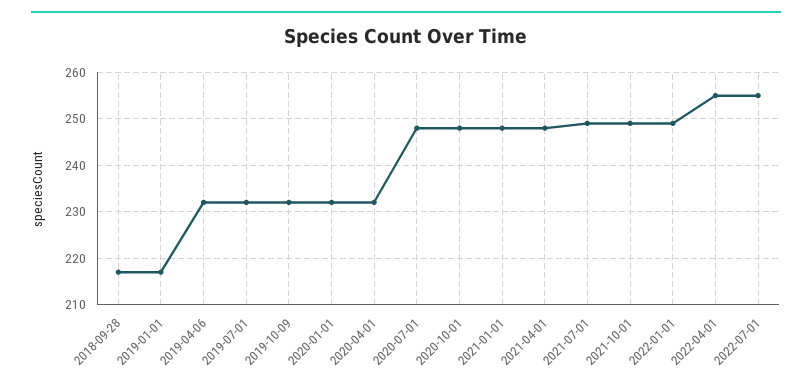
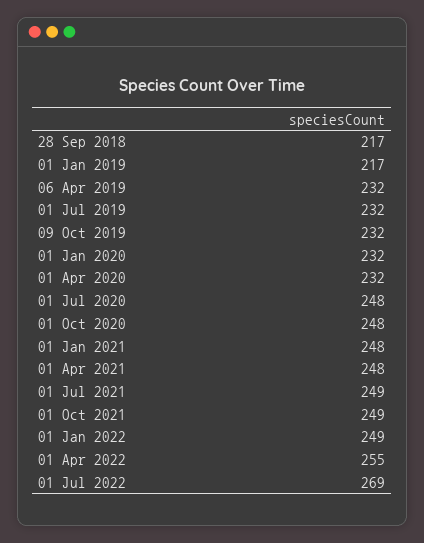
  {
    "2018-09-28": 217,
    "2019-01-01": 217,
    "2019-04-06": 232,
    "2019-07-01": 232,
    "2019-10-09": 232,
    "2020-01-01": 232,
    "2020-04-01": 232,
    "2020-07-01": 248,
    "2020-10-01": 248,
    "2021-01-01": 248,
    "2021-04-01": 248,
    "2021-07-01": 249,
    "2021-10-01": 249,
    "2022-01-01": 249,
    "2022-04-01": 255,
-   "2022-07-01": 255
+   "2022-07-01": 269
  }

